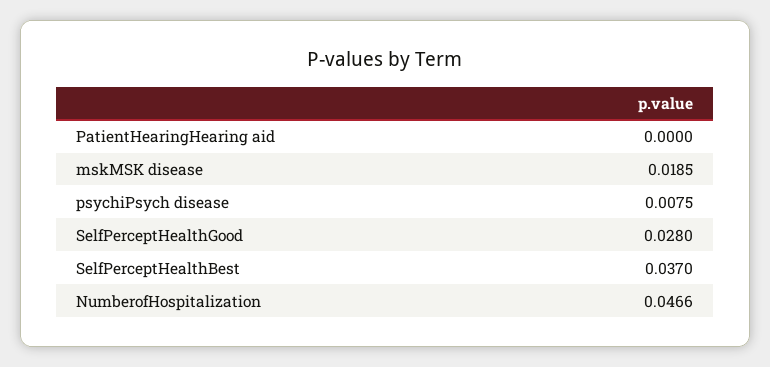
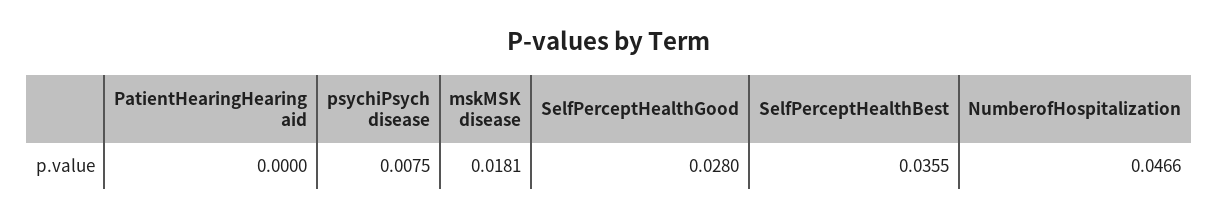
  {
    "PatientHearingHearing aid": 0,
-   "mskMSK disease": 0.0185,
+   "mskMSK disease": 0.0181,
    "psychiPsych disease": 0.0075,
    "SelfPerceptHealthGood": 0.028,
-   "SelfPerceptHealthBest": 0.037,
+   "SelfPerceptHealthBest": 0.0355,
    "NumberofHospitalization": 0.0466
  }

